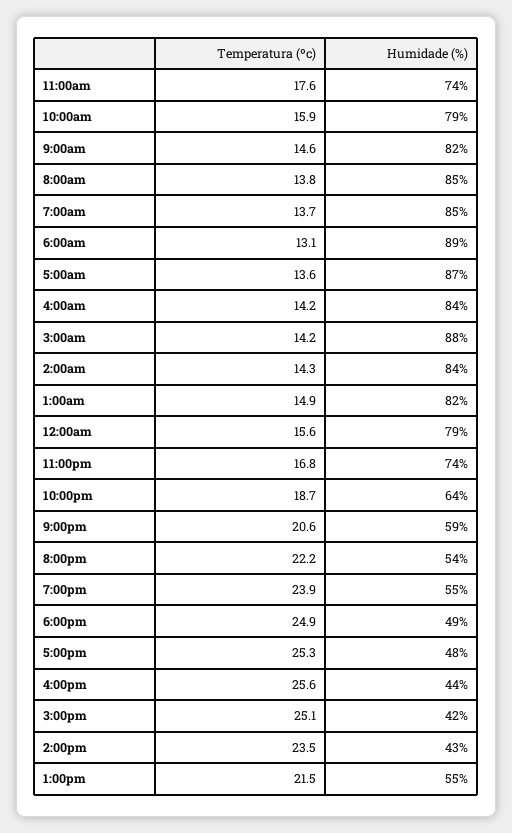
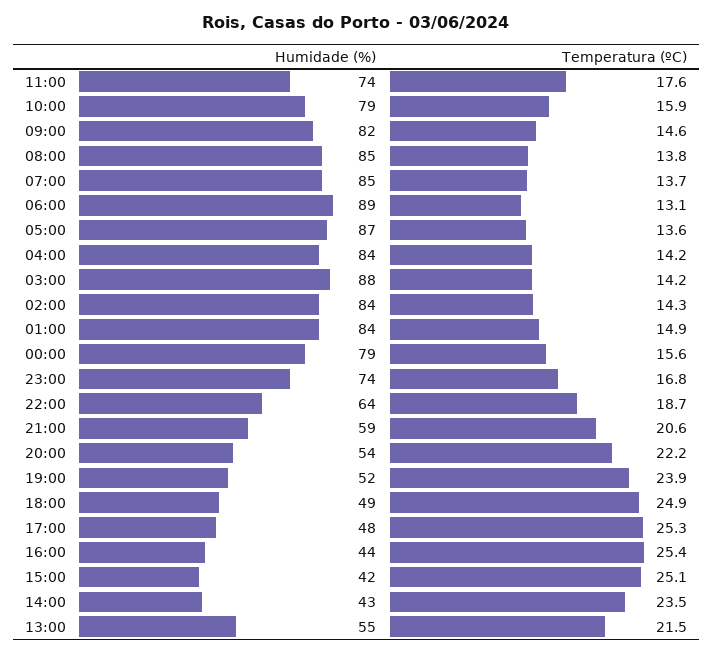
  {
    "Temperatura (ºc)": {
      "11:00am": 17.6,
      "10:00am": 15.9,
      "9:00am": 14.6,
      "8:00am": 13.8,
      "7:00am": 13.7,
      "6:00am": 13.1,
      "5:00am": 13.6,
      "4:00am": 14.2,
      "3:00am": 14.2,
      "2:00am": 14.3,
      "1:00am": 14.9,
      "12:00am": 15.6,
      "11:00pm": 16.8,
      "10:00pm": 18.7,
      "9:00pm": 20.6,
      "8:00pm": 22.2,
      "7:00pm": 23.9,
      "6:00pm": 24.9,
      "5:00pm": 25.3,
-     "4:00pm": 25.6,
+     "4:00pm": 25.4,
      "3:00pm": 25.1,
      "2:00pm": 23.5,
      "1:00pm": 21.5
    },
    "Humidade (%)": {
      "11:00am": 74,
      "10:00am": 79,
      "9:00am": 82,
      "8:00am": 85,
      "7:00am": 85,
      "6:00am": 89,
      "5:00am": 87,
      "4:00am": 84,
      "3:00am": 88,
      "2:00am": 84,
-     "1:00am": 82,
+     "1:00am": 84,
      "12:00am": 79,
      "11:00pm": 74,
      "10:00pm": 64,
      "9:00pm": 59,
      "8:00pm": 54,
-     "7:00pm": 55,
+     "7:00pm": 52,
      "6:00pm": 49,
      "5:00pm": 48,
      "4:00pm": 44,
      "3:00pm": 42,
      "2:00pm": 43,
      "1:00pm": 55
    }
  }

